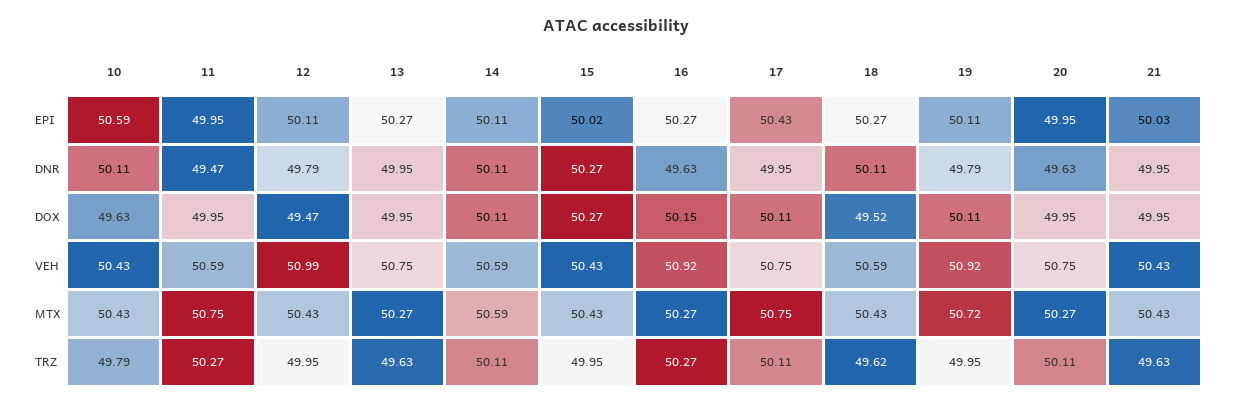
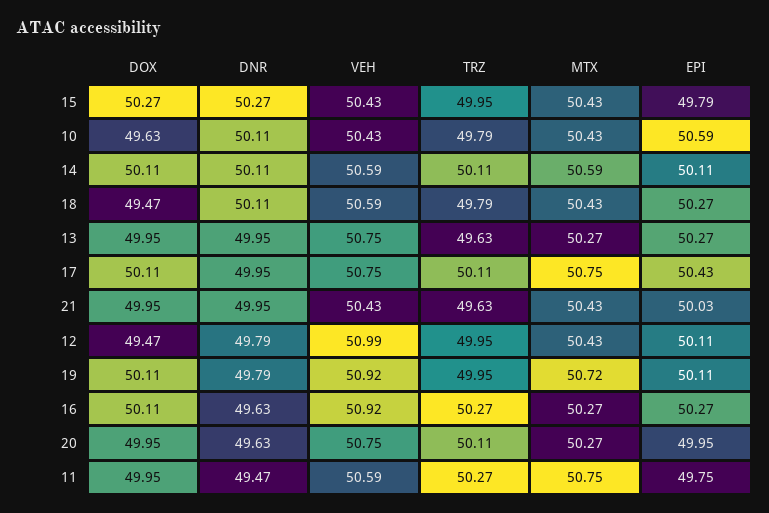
  {
    "10": {
      "EPI": 50.59,
      "DNR": 50.11,
      "DOX": 49.63,
      "VEH": 50.43,
      "MTX": 50.43,
      "TRZ": 49.79
    },
    "11": {
-     "EPI": 49.95,
+     "EPI": 49.75,
      "DNR": 49.47,
      "DOX": 49.95,
      "VEH": 50.59,
      "MTX": 50.75,
      "TRZ": 50.27
    },
    "12": {
      "EPI": 50.11,
      "DNR": 49.79,
      "DOX": 49.47,
      "VEH": 50.99,
      "MTX": 50.43,
      "TRZ": 49.95
    },
    "13": {
      "EPI": 50.27,
      "DNR": 49.95,
      "DOX": 49.95,
      "VEH": 50.75,
      "MTX": 50.27,
      "TRZ": 49.63
    },
    "14": {
      "EPI": 50.11,
      "DNR": 50.11,
      "DOX": 50.11,
      "VEH": 50.59,
      "MTX": 50.59,
      "TRZ": 50.11
    },
    "15": {
-     "EPI": 50.02,
+     "EPI": 49.79,
      "DNR": 50.27,
      "DOX": 50.27,
      "VEH": 50.43,
      "MTX": 50.43,
      "TRZ": 49.95
    },
    "16": {
      "EPI": 50.27,
      "DNR": 49.63,
-     "DOX": 50.15,
+     "DOX": 50.11,
      "VEH": 50.92,
      "MTX": 50.27,
      "TRZ": 50.27
    },
    "17": {
      "EPI": 50.43,
      "DNR": 49.95,
      "DOX": 50.11,
      "VEH": 50.75,
      "MTX": 50.75,
      "TRZ": 50.11
    },
    "18": {
      "EPI": 50.27,
      "DNR": 50.11,
-     "DOX": 49.52,
+     "DOX": 49.47,
      "VEH": 50.59,
      "MTX": 50.43,
-     "TRZ": 49.62
+     "TRZ": 49.79
    },
    "19": {
      "EPI": 50.11,
      "DNR": 49.79,
      "DOX": 50.11,
      "VEH": 50.92,
      "MTX": 50.72,
      "TRZ": 49.95
    },
    "20": {
      "EPI": 49.95,
      "DNR": 49.63,
      "DOX": 49.95,
      "VEH": 50.75,
      "MTX": 50.27,
      "TRZ": 50.11
    },
    "21": {
      "EPI": 50.03,
      "DNR": 49.95,
      "DOX": 49.95,
      "VEH": 50.43,
      "MTX": 50.43,
      "TRZ": 49.63
    }
  }

